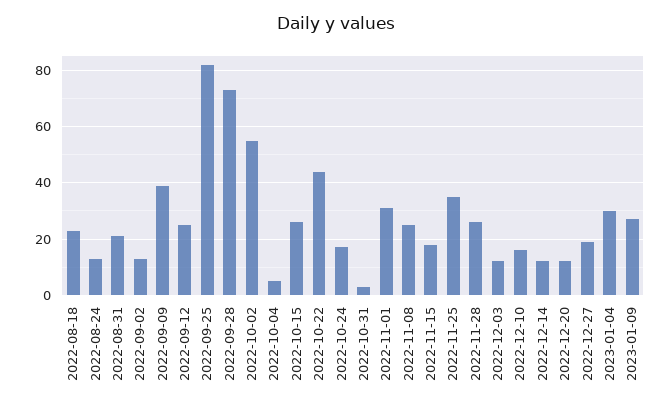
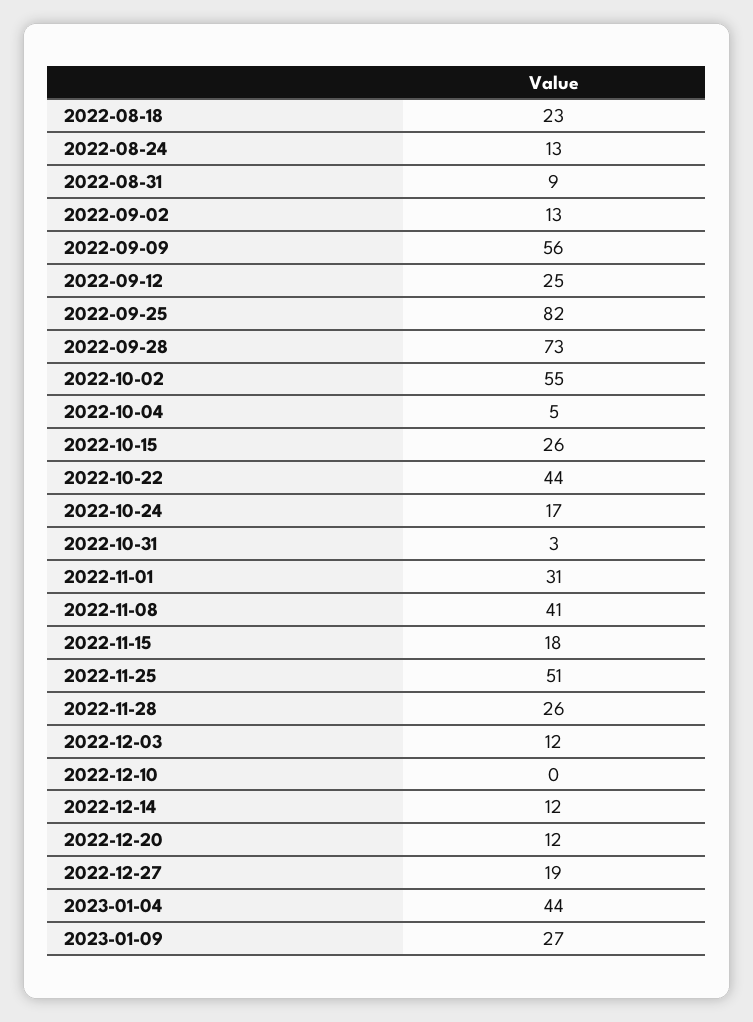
  {
    "2022-08-18": 23,
    "2022-08-24": 13,
-   "2022-08-31": 20,
+   "2022-08-31": 9,
    "2022-09-02": 13,
-   "2022-09-09": 40,
+   "2022-09-09": 56,
    "2022-09-12": 25,
    "2022-09-25": 82,
    "2022-09-28": 73,
    "2022-10-02": 55,
    "2022-10-04": 5,
    "2022-10-15": 26,
    "2022-10-22": 44,
    "2022-10-24": 17,
    "2022-10-31": 3,
    "2022-11-01": 31,
-   "2022-11-08": 25,
+   "2022-11-08": 41,
    "2022-11-15": 18,
-   "2022-11-25": 35,
+   "2022-11-25": 51,
    "2022-11-28": 26,
    "2022-12-03": 12,
-   "2022-12-10": 15,
+   "2022-12-10": 0,
    "2022-12-14": 12,
    "2022-12-20": 12,
    "2022-12-27": 19,
-   "2023-01-04": 30,
+   "2023-01-04": 44,
    "2023-01-09": 27
  }

